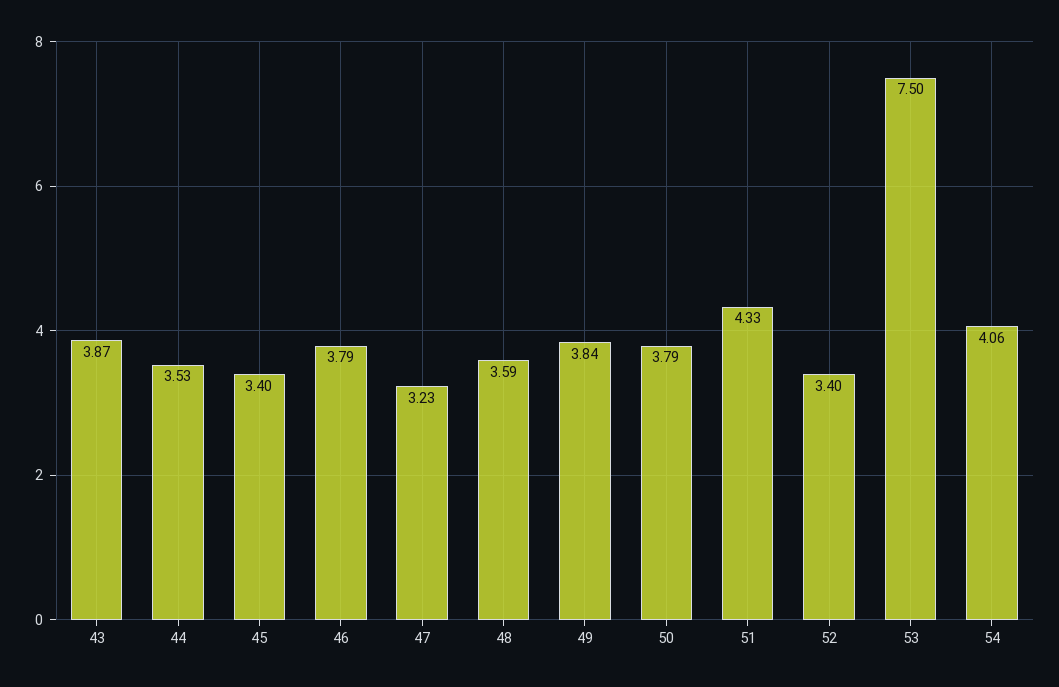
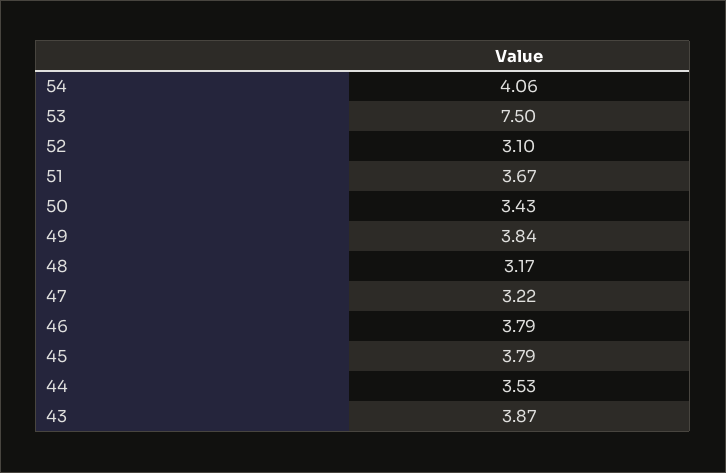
  {
    "43": 3.87,
    "44": 3.53,
-   "45": 3.4,
+   "45": 3.79,
    "46": 3.79,
-   "47": 3.23,
+   "47": 3.22,
-   "48": 3.59,
+   "48": 3.17,
    "49": 3.84,
-   "50": 3.79,
+   "50": 3.43,
-   "51": 4.33,
+   "51": 3.67,
-   "52": 3.4,
+   "52": 3.1,
    "53": 7.5,
    "54": 4.06
  }

